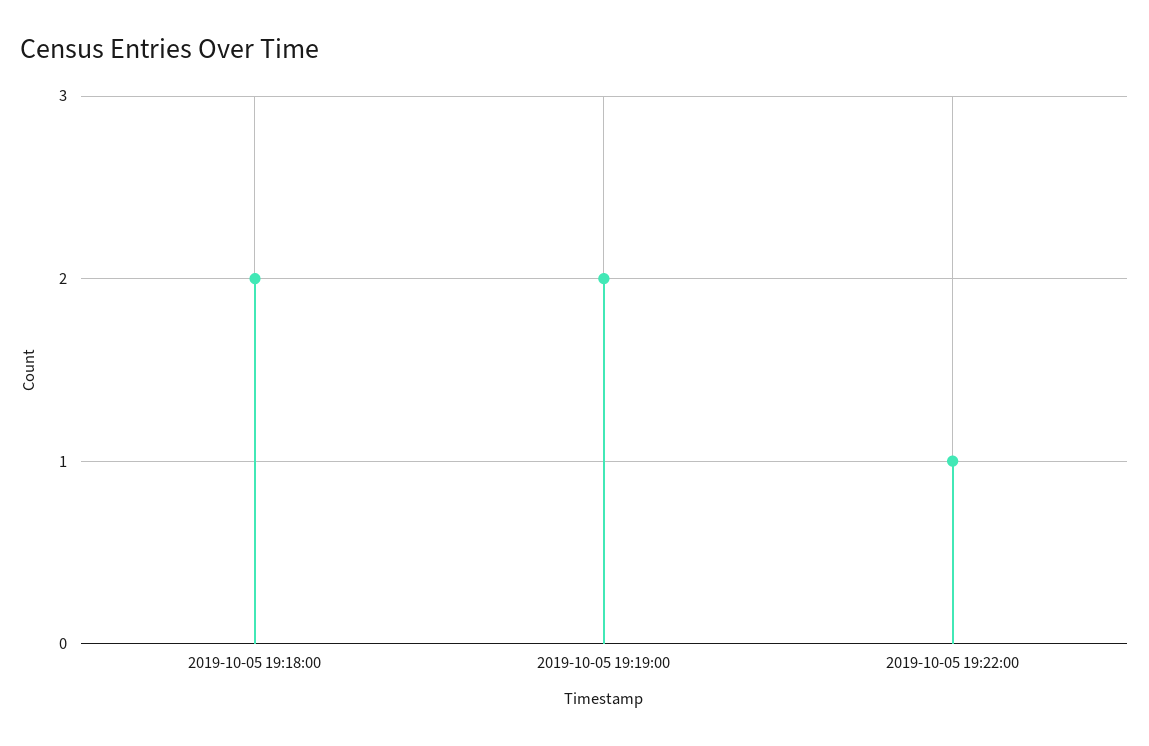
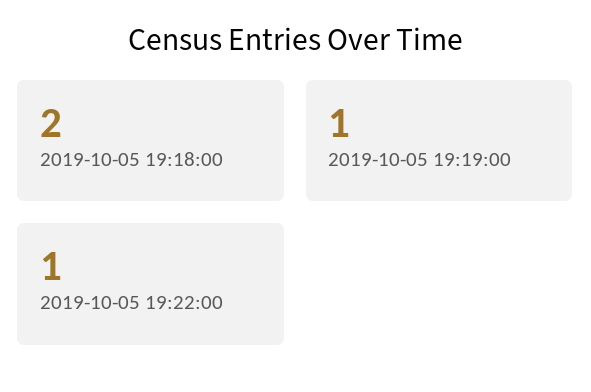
  {
    "2019-10-05 19:18:00": 2,
-   "2019-10-05 19:19:00": 2,
+   "2019-10-05 19:19:00": 1,
    "2019-10-05 19:22:00": 1
  }

